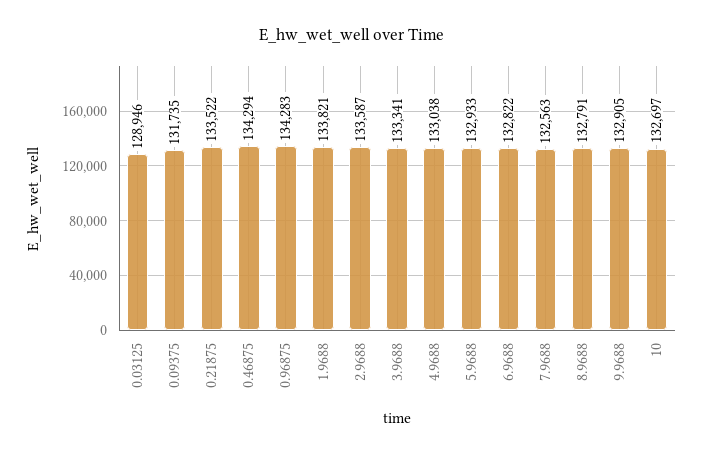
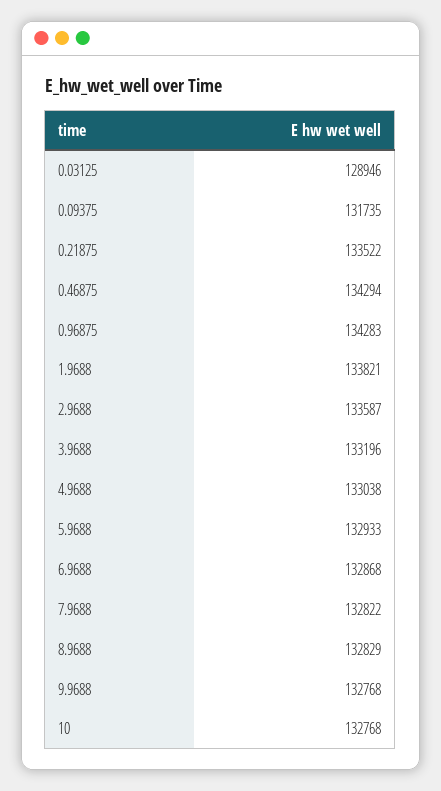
  {
    "0.03125": 128946,
    "0.09375": 131735,
    "0.21875": 133522,
    "0.46875": 134294,
    "0.96875": 134283,
    "1.9688": 133821,
    "2.9688": 133587,
-   "3.9688": 133341,
+   "3.9688": 133196,
    "4.9688": 133038,
    "5.9688": 132933,
-   "6.9688": 132822,
+   "6.9688": 132868,
-   "7.9688": 132563,
+   "7.9688": 132822,
-   "8.9688": 132791,
+   "8.9688": 132829,
-   "9.9688": 132905,
+   "9.9688": 132768,
-   "10": 132697
+   "10": 132768
  }

